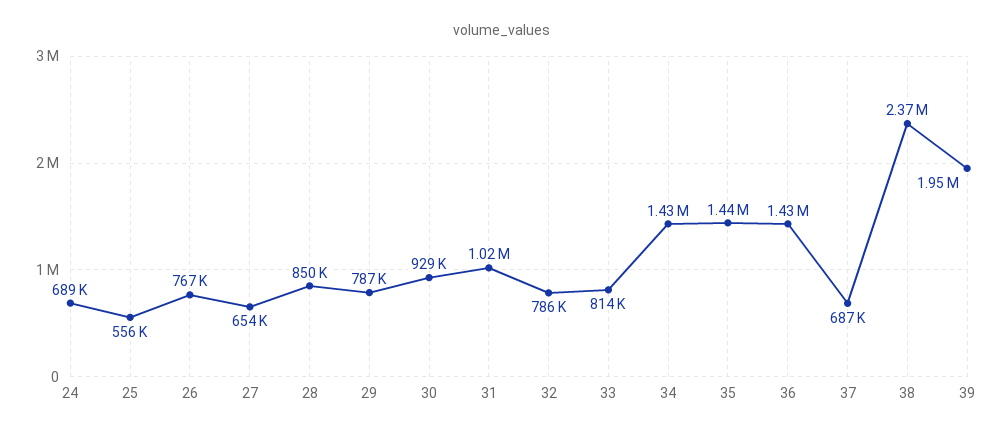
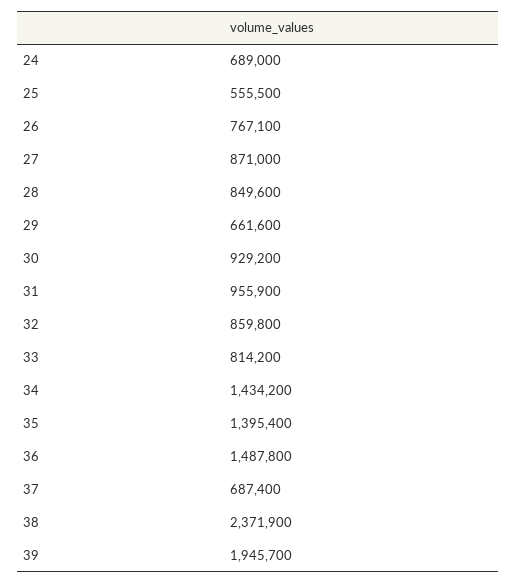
  {
    "24": 689000,
    "25": 555500,
    "26": 767100,
-   "27": 654000,
+   "27": 871000,
    "28": 849600,
-   "29": 787000,
+   "29": 661600,
    "30": 929200,
-   "31": 1020000,
+   "31": 955900,
-   "32": 786000,
+   "32": 859800,
    "33": 814200,
    "34": 1434200,
-   "35": 1440000,
+   "35": 1395400,
-   "36": 1430000,
+   "36": 1487800,
    "37": 687400,
    "38": 2371900,
    "39": 1945700
  }

